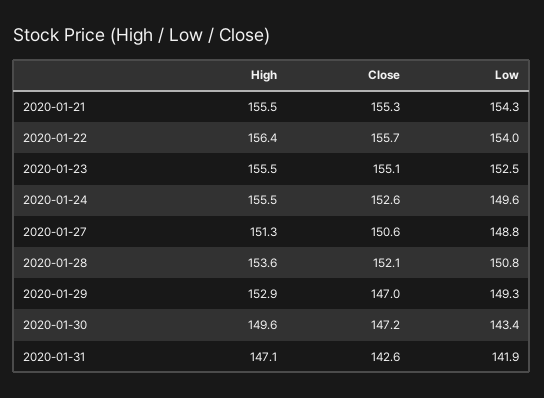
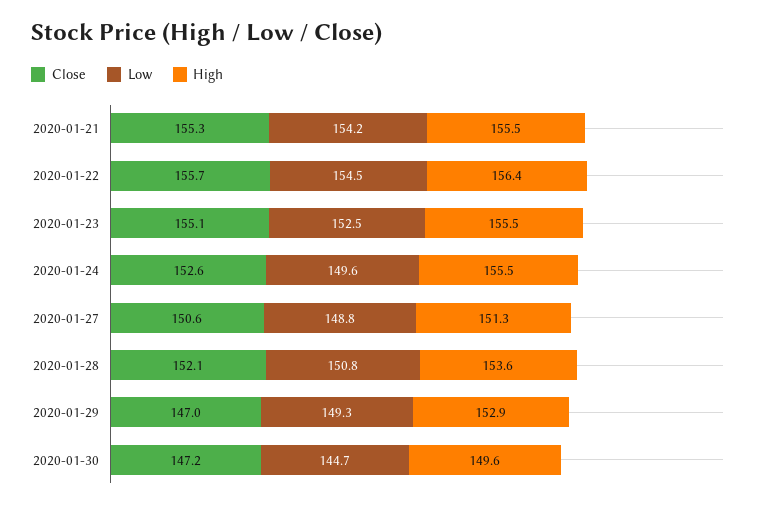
  {
    "High": {
      "2020-01-21": 155.5,
      "2020-01-22": 156.4,
      "2020-01-23": 155.5,
      "2020-01-24": 155.5,
      "2020-01-27": 151.3,
      "2020-01-28": 153.6,
      "2020-01-29": 152.9,
-     "2020-01-30": 149.6,
+     "2020-01-30": 149.6
-     "2020-01-31": 147.1
    },
    "Close": {
      "2020-01-21": 155.3,
      "2020-01-22": 155.7,
      "2020-01-23": 155.1,
      "2020-01-24": 152.6,
      "2020-01-27": 150.6,
      "2020-01-28": 152.1,
      "2020-01-29": 147,
-     "2020-01-30": 147.2,
+     "2020-01-30": 147.2
-     "2020-01-31": 142.6
    },
    "Low": {
-     "2020-01-21": 154.3,
+     "2020-01-21": 154.2,
-     "2020-01-22": 154,
+     "2020-01-22": 154.5,
      "2020-01-23": 152.5,
      "2020-01-24": 149.6,
      "2020-01-27": 148.8,
      "2020-01-28": 150.8,
      "2020-01-29": 149.3,
-     "2020-01-30": 143.4,
+     "2020-01-30": 144.7
-     "2020-01-31": 141.9
    }
  }

